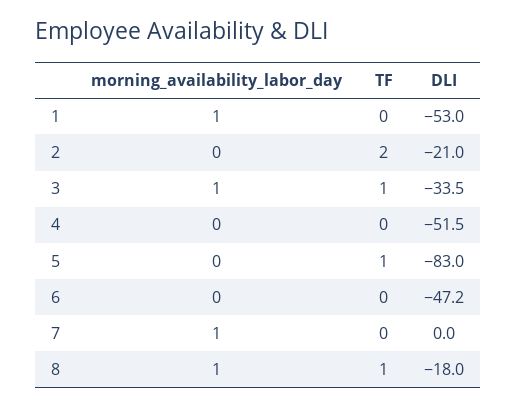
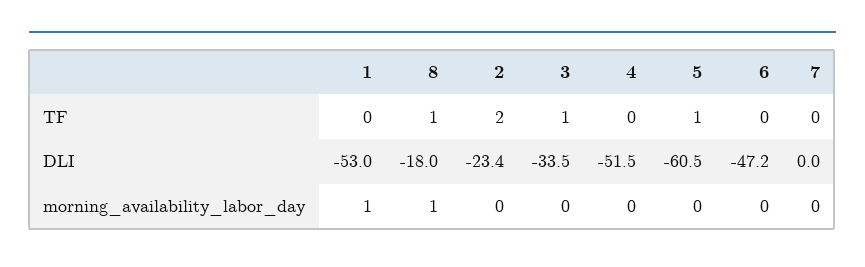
  {
    "morning_availability_labor_day": {
      "1": 1,
      "2": 0,
-     "3": 1,
+     "3": 0,
      "4": 0,
      "5": 0,
      "6": 0,
-     "7": 1,
+     "7": 0,
      "8": 1
    },
    "TF": {
      "1": 0,
      "2": 2,
      "3": 1,
      "4": 0,
      "5": 1,
      "6": 0,
      "7": 0,
      "8": 1
    },
    "DLI": {
      "1": -53,
-     "2": -21,
+     "2": -23.4,
      "3": -33.5,
      "4": -51.5,
-     "5": -83,
+     "5": -60.5,
      "6": -47.2,
      "7": 0,
      "8": -18
    }
  }

